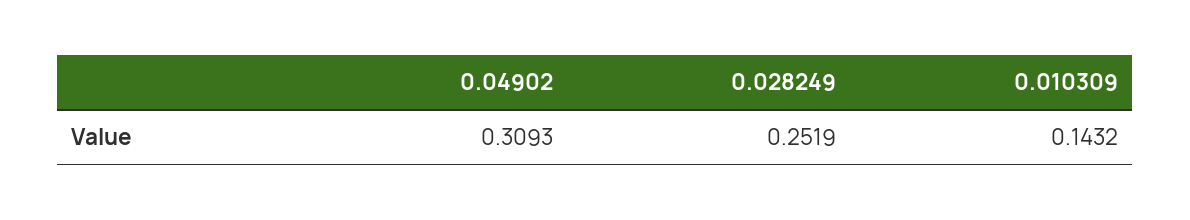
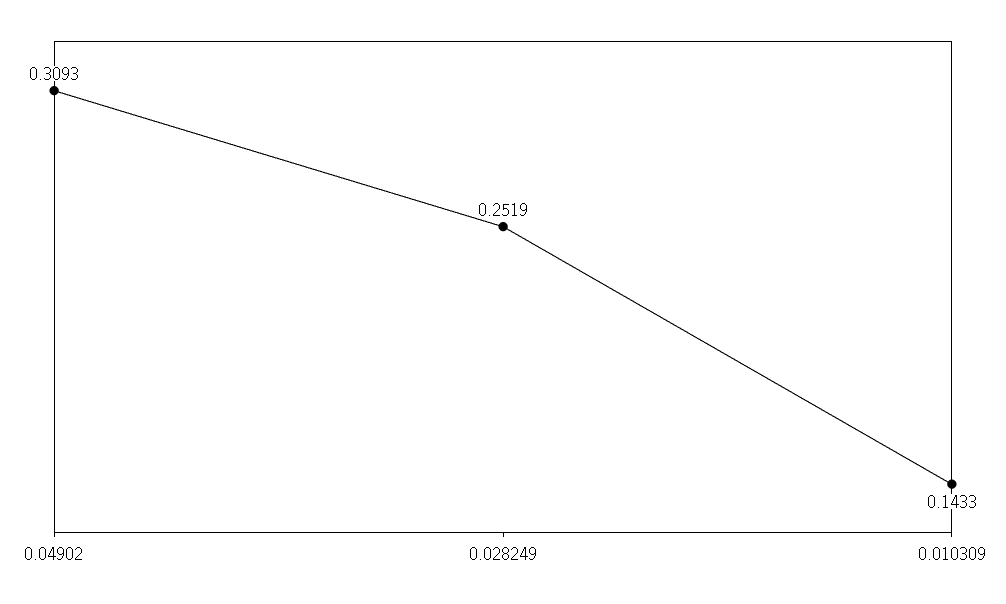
  {
    "0.04902": 0.3093,
    "0.028249": 0.2519,
-   "0.010309": 0.1432
+   "0.010309": 0.1433
  }

